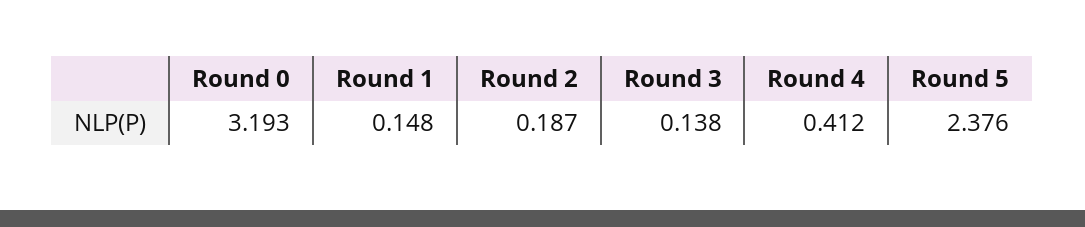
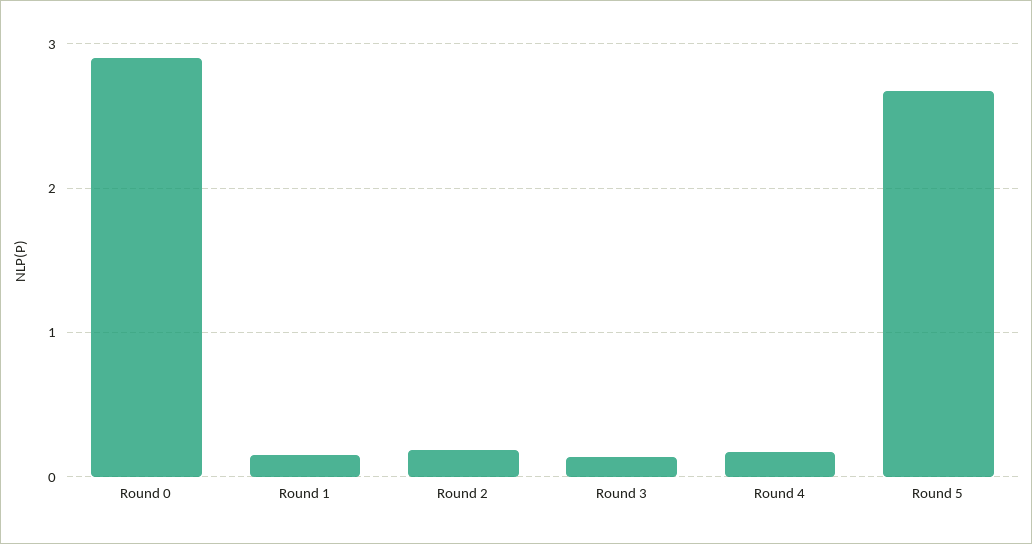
  {
-   "Round 0": 3.193,
+   "Round 0": 2.9,
    "Round 1": 0.148,
    "Round 2": 0.187,
    "Round 3": 0.138,
-   "Round 4": 0.412,
+   "Round 4": 0.2,
-   "Round 5": 2.376
+   "Round 5": 2.7
  }

